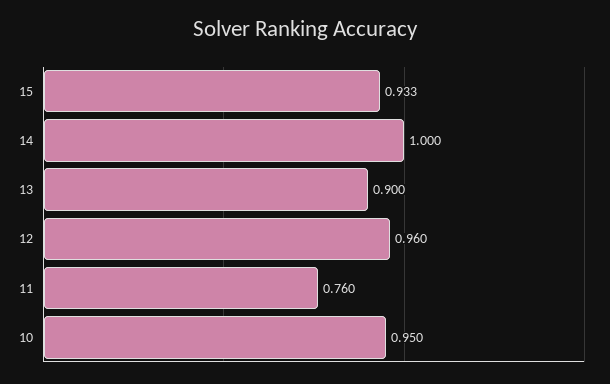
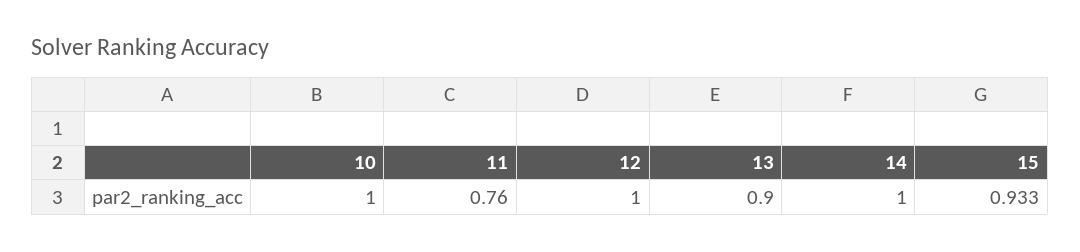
  {
    "15": 0.933,
    "14": 1,
    "13": 0.9,
-   "12": 0.96,
+   "12": 1,
    "11": 0.76,
-   "10": 0.95
+   "10": 1
  }

